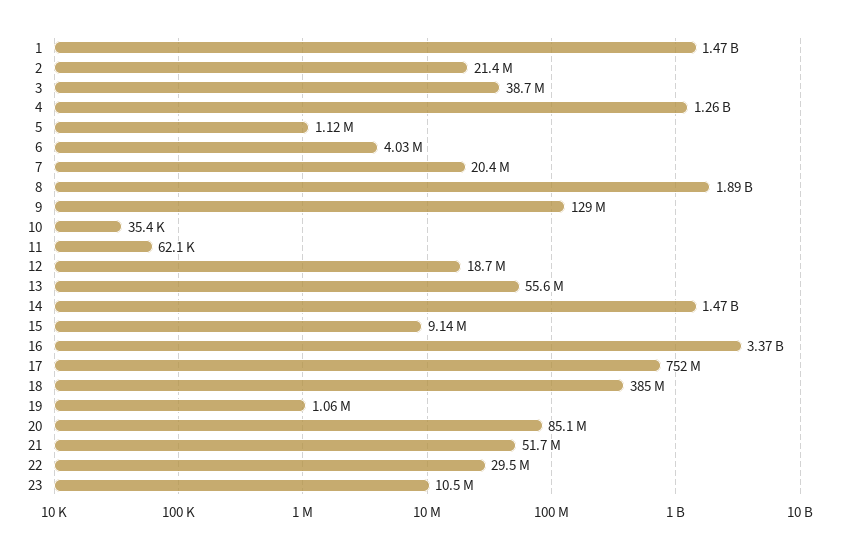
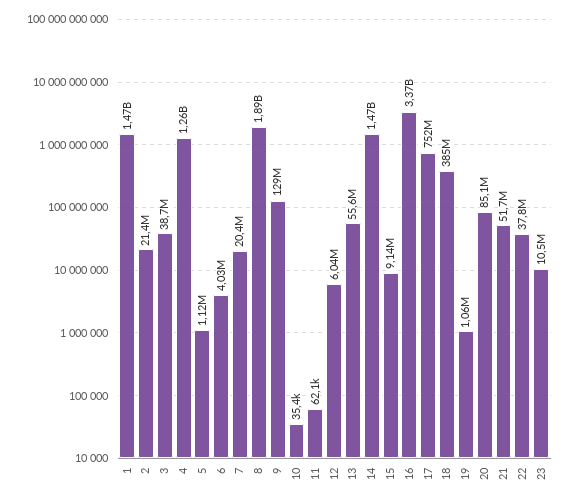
  {
    "1": 1470000000,
    "2": 21400000,
    "3": 38700000,
    "4": 1260000000,
    "5": 1120000,
    "6": 4030000,
    "7": 20400000,
    "8": 1890000000,
    "9": 129000000,
    "10": 35400,
    "11": 62100,
-   "12": 18700000,
+   "12": 6040000,
    "13": 55600000,
    "14": 1470000000,
    "15": 9140000,
    "16": 3370000000,
    "17": 752000000,
    "18": 385000000,
    "19": 1060000,
    "20": 85100000,
    "21": 51700000,
-   "22": 29500000,
+   "22": 37800000,
    "23": 10500000
  }

